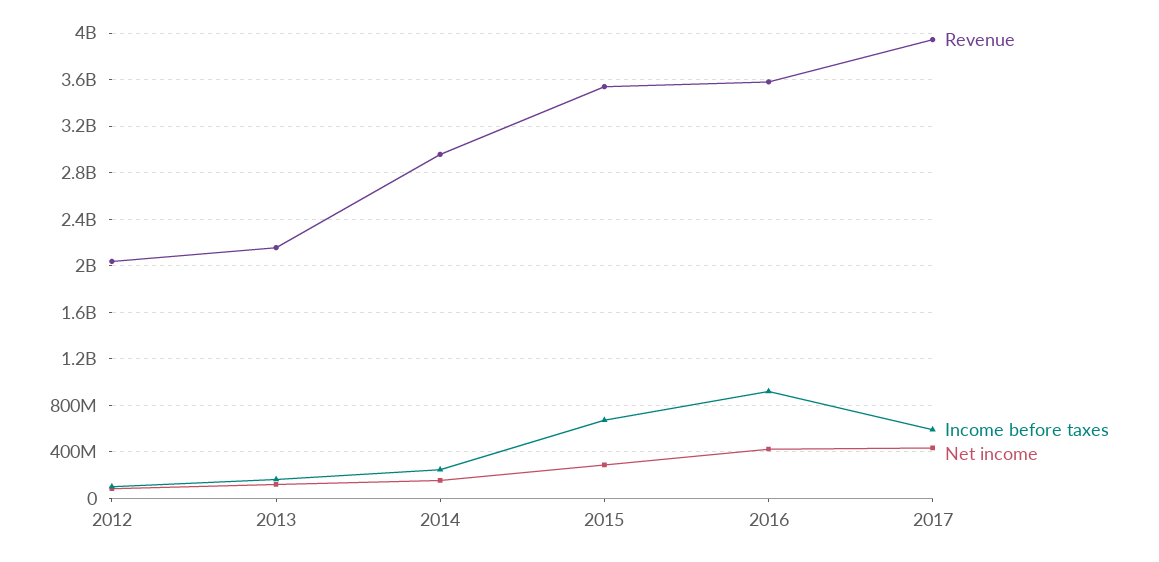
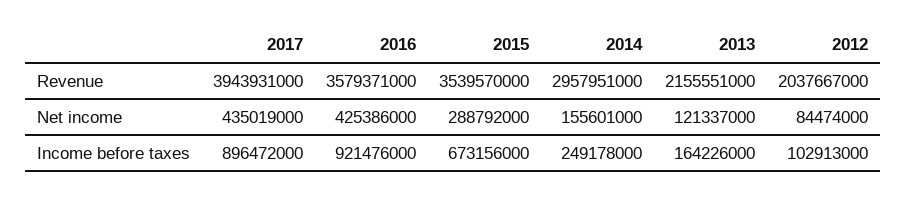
  {
    "Revenue": {
      "2012": 2037667000,
      "2013": 2155551000,
      "2014": 2957951000,
      "2015": 3539570000,
      "2016": 3579371000,
      "2017": 3943931000
    },
    "Income before taxes": {
      "2012": 102913000,
      "2013": 164226000,
      "2014": 249178000,
      "2015": 673156000,
      "2016": 921476000,
-     "2017": 600000000
+     "2017": 896472000
    },
    "Net income": {
      "2012": 84474000,
      "2013": 121337000,
      "2014": 155601000,
      "2015": 288792000,
      "2016": 425386000,
      "2017": 435019000
    }
  }

